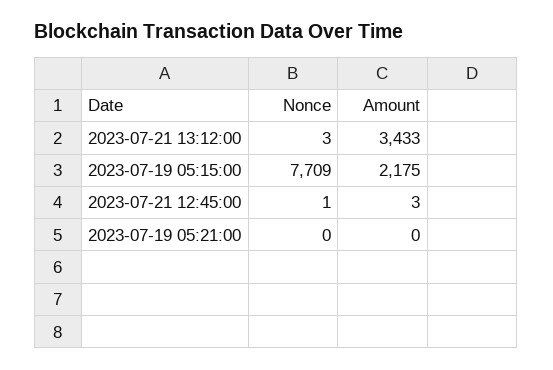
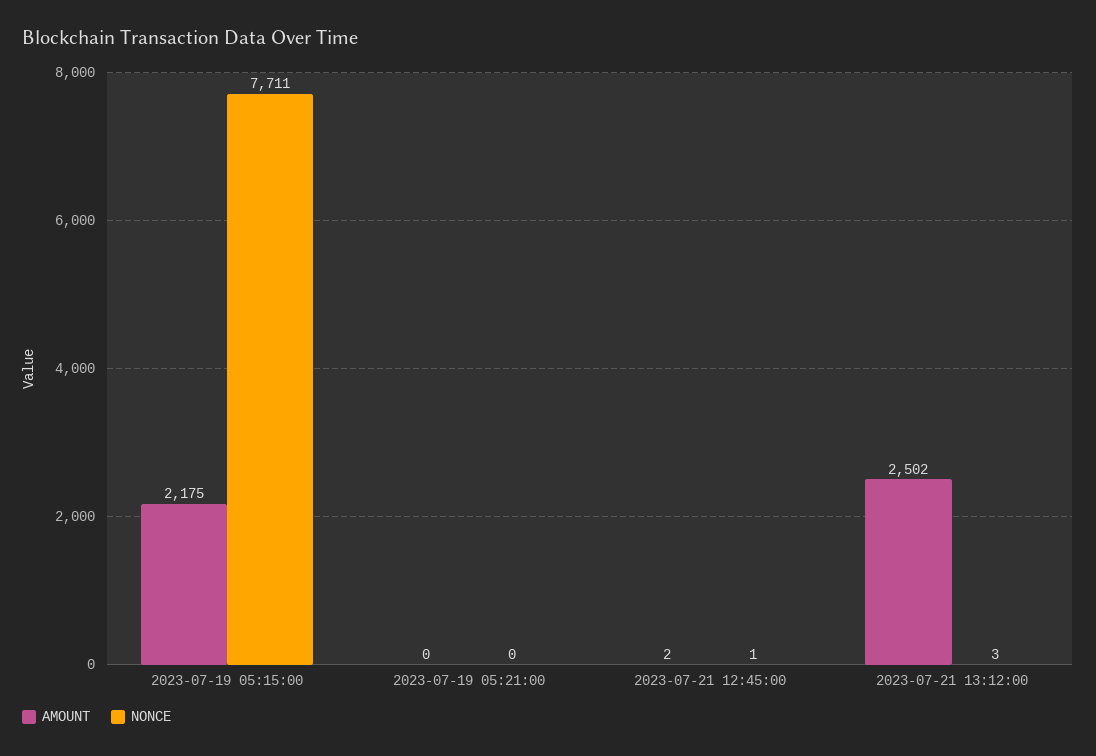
  {
    "Nonce": {
      "2023-07-21 13:12:00": 3,
-     "2023-07-19 05:15:00": 7709,
+     "2023-07-19 05:15:00": 7711,
      "2023-07-21 12:45:00": 1,
      "2023-07-19 05:21:00": 0
    },
    "Amount": {
-     "2023-07-21 13:12:00": 3433,
+     "2023-07-21 13:12:00": 2502,
      "2023-07-19 05:15:00": 2175,
-     "2023-07-21 12:45:00": 3,
+     "2023-07-21 12:45:00": 2,
      "2023-07-19 05:21:00": 0
    }
  }

